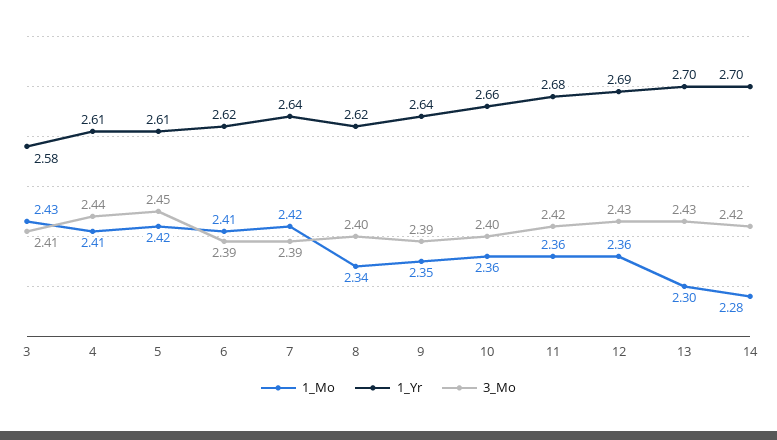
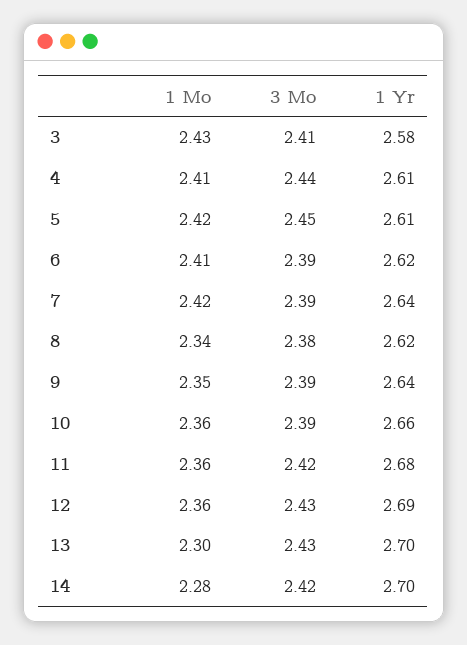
  {
    "1_Mo": {
      "3": 2.43,
      "4": 2.41,
      "5": 2.42,
      "6": 2.41,
      "7": 2.42,
      "8": 2.34,
      "9": 2.35,
      "10": 2.36,
      "11": 2.36,
      "12": 2.36,
      "13": 2.3,
      "14": 2.28
    },
    "1_Yr": {
      "3": 2.58,
      "4": 2.61,
      "5": 2.61,
      "6": 2.62,
      "7": 2.64,
      "8": 2.62,
      "9": 2.64,
      "10": 2.66,
      "11": 2.68,
      "12": 2.69,
      "13": 2.7,
      "14": 2.7
    },
    "3_Mo": {
      "3": 2.41,
      "4": 2.44,
      "5": 2.45,
      "6": 2.39,
      "7": 2.39,
-     "8": 2.4,
+     "8": 2.38,
      "9": 2.39,
-     "10": 2.4,
+     "10": 2.39,
      "11": 2.42,
      "12": 2.43,
      "13": 2.43,
      "14": 2.42
    }
  }

